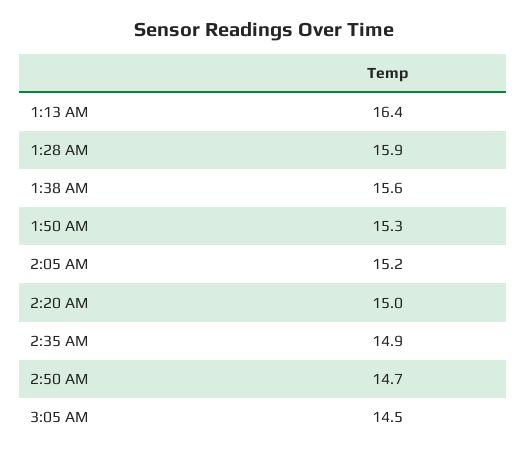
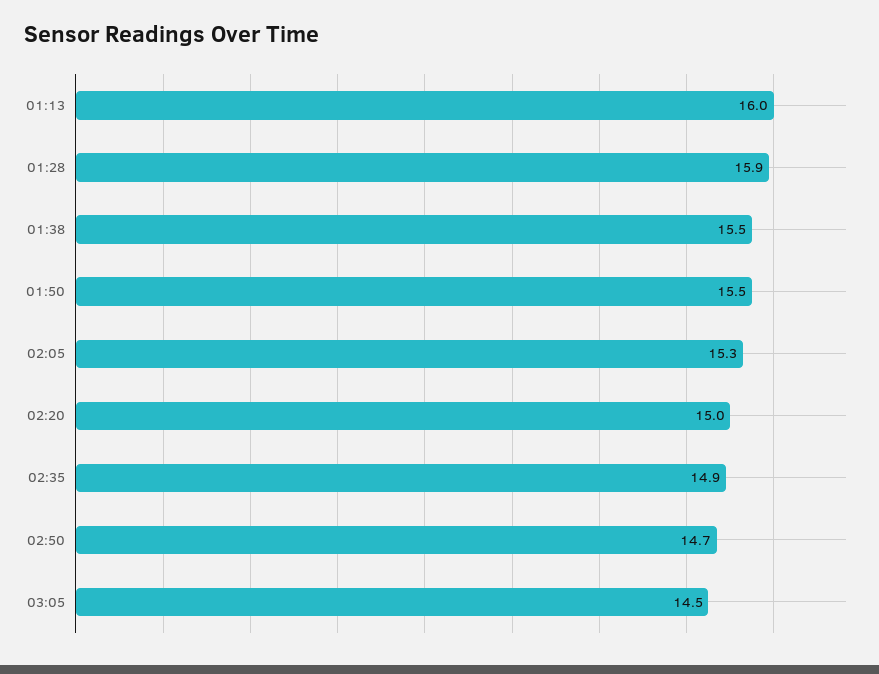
  {
-   "1:13 AM": 16.4,
+   "1:13 AM": 16,
    "1:28 AM": 15.9,
-   "1:38 AM": 15.6,
+   "1:38 AM": 15.5,
-   "1:50 AM": 15.3,
+   "1:50 AM": 15.5,
-   "2:05 AM": 15.2,
+   "2:05 AM": 15.3,
    "2:20 AM": 15,
    "2:35 AM": 14.9,
    "2:50 AM": 14.7,
    "3:05 AM": 14.5
  }

